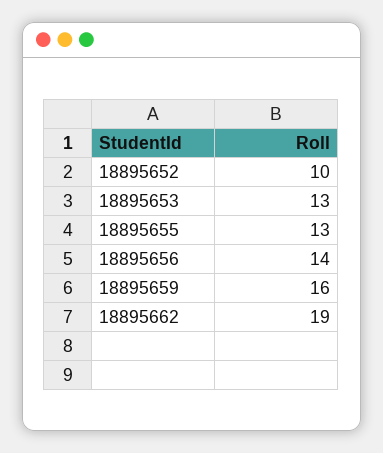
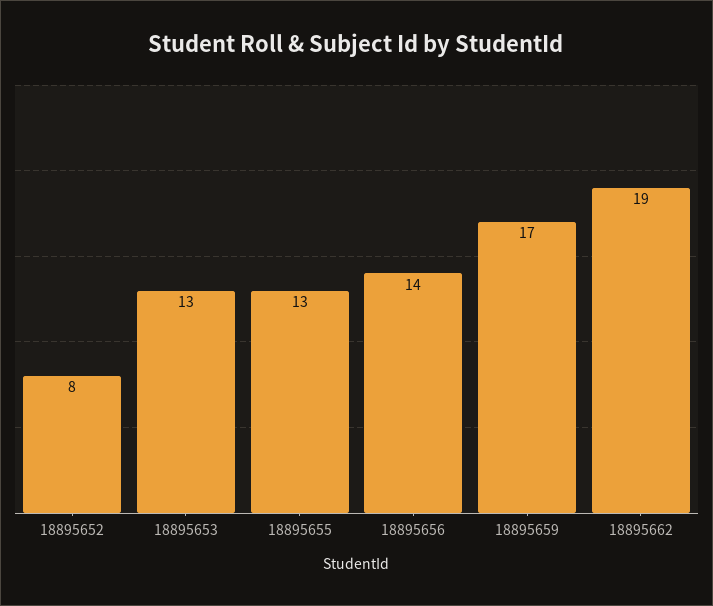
  {
-   "18895652": 10,
+   "18895652": 8,
    "18895653": 13,
    "18895655": 13,
    "18895656": 14,
-   "18895659": 16,
+   "18895659": 17,
    "18895662": 19
  }

